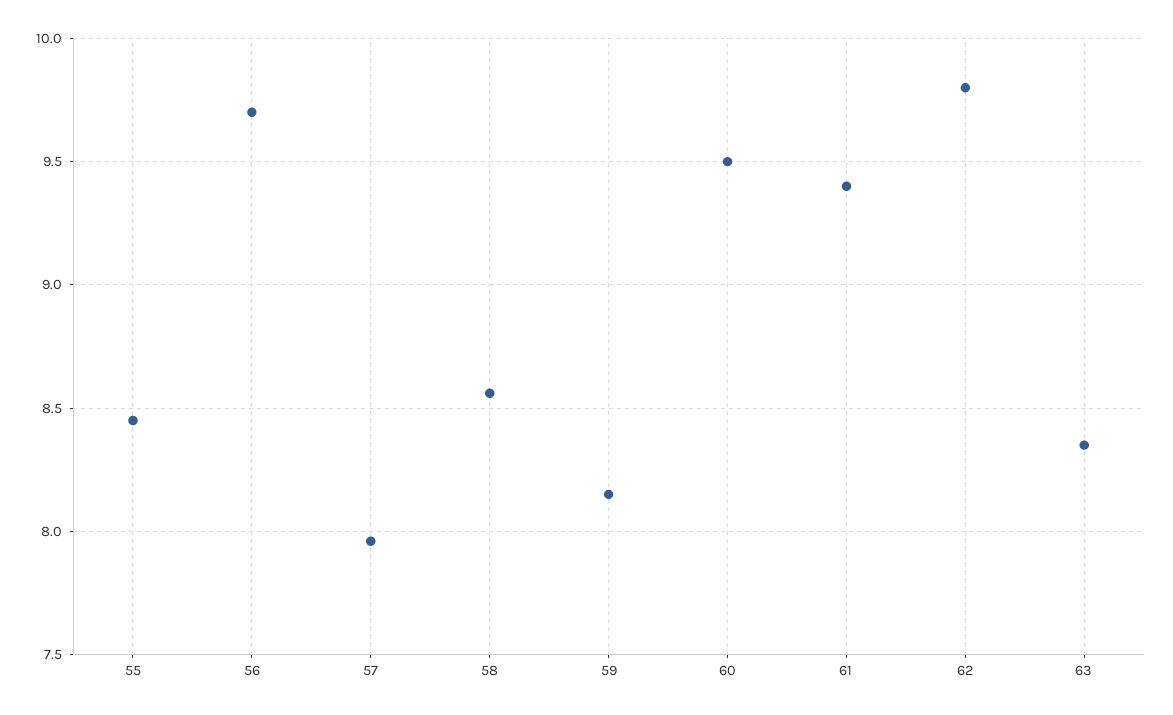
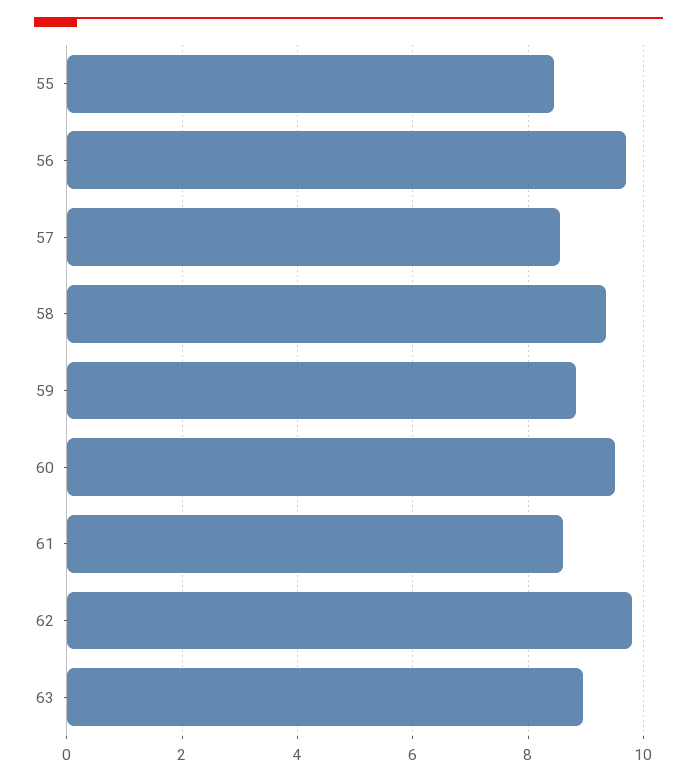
  {
    "55": 8.45,
    "56": 9.7,
-   "57": 7.95,
+   "57": 8.6,
-   "58": 8.55,
+   "58": 9.4,
-   "59": 8.15,
+   "59": 8.8,
    "60": 9.5,
-   "61": 9.4,
+   "61": 8.6,
    "62": 9.8,
-   "63": 8.35
+   "63": 9
  }

